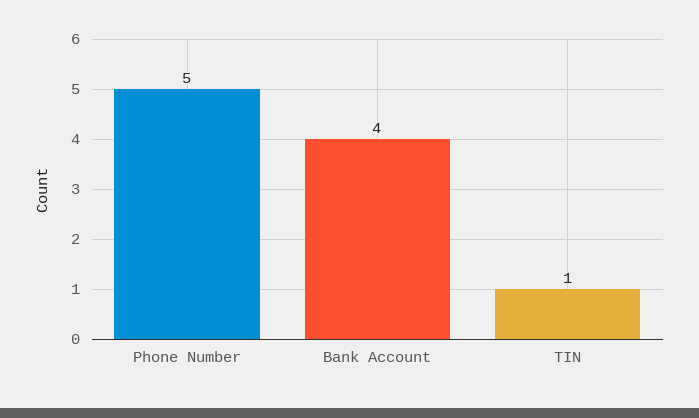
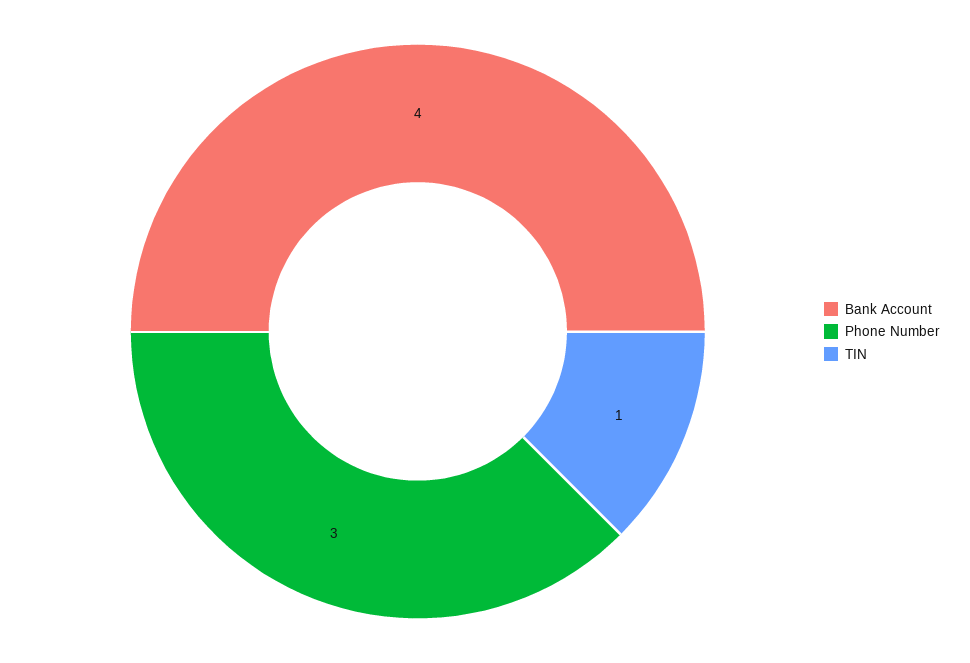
  {
-   "Phone Number": 5,
+   "Phone Number": 3,
    "Bank Account": 4,
    "TIN": 1
  }

